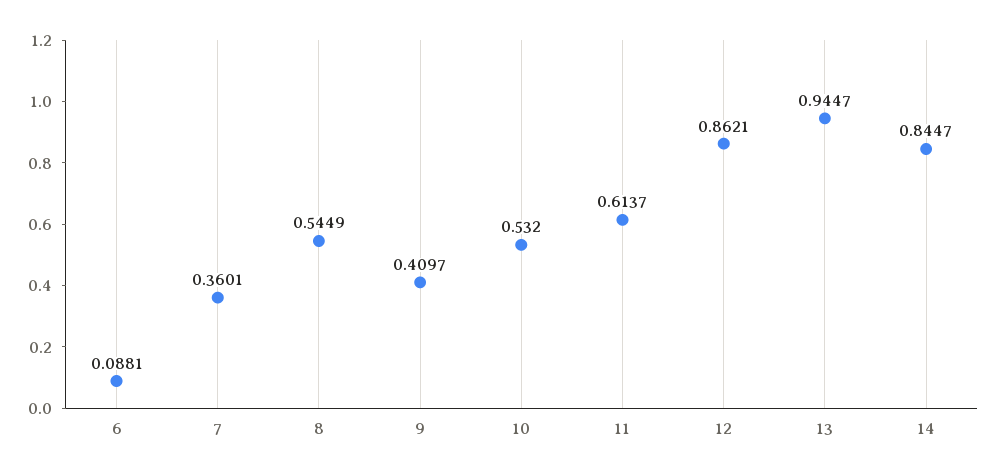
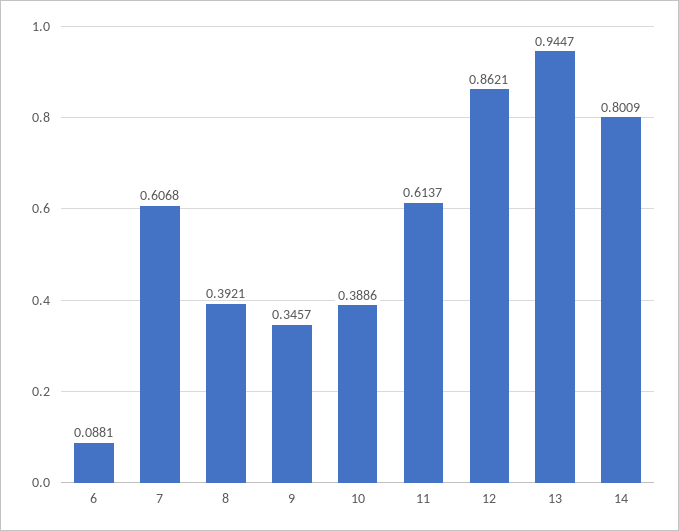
  {
    "6": 0.0881,
-   "7": 0.3601,
+   "7": 0.6068,
-   "8": 0.5449,
+   "8": 0.3921,
-   "9": 0.4097,
+   "9": 0.3457,
-   "10": 0.532,
+   "10": 0.3886,
    "11": 0.6137,
    "12": 0.8621,
    "13": 0.9447,
-   "14": 0.8447
+   "14": 0.8009
  }

